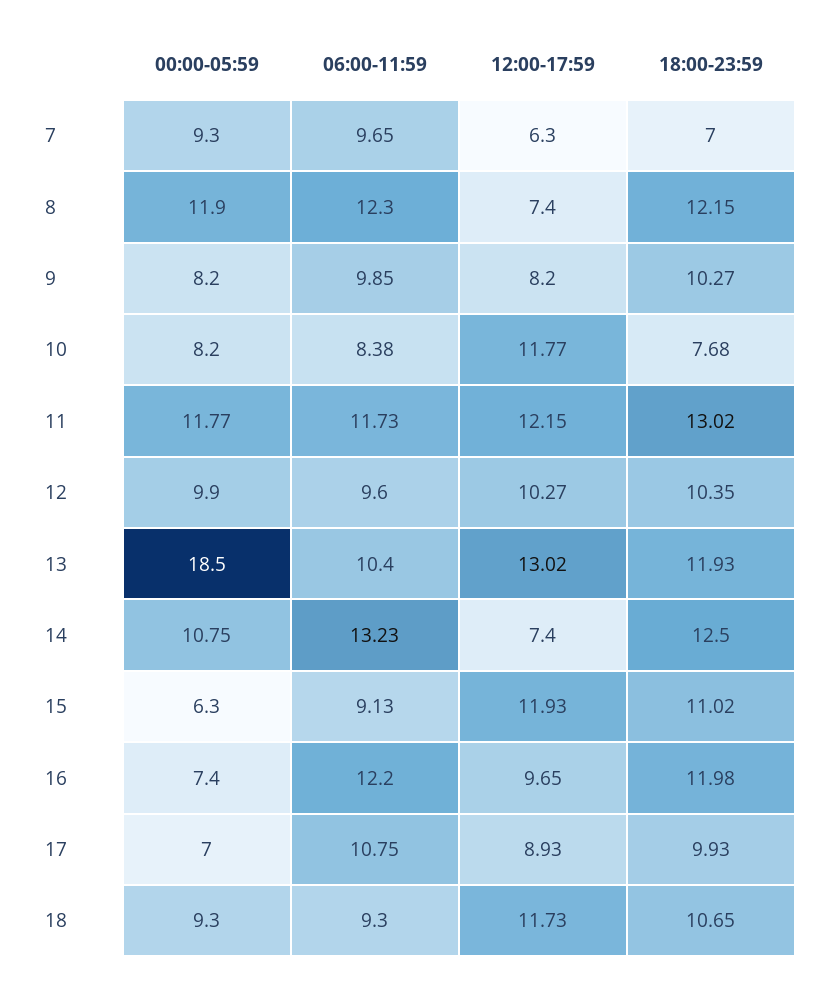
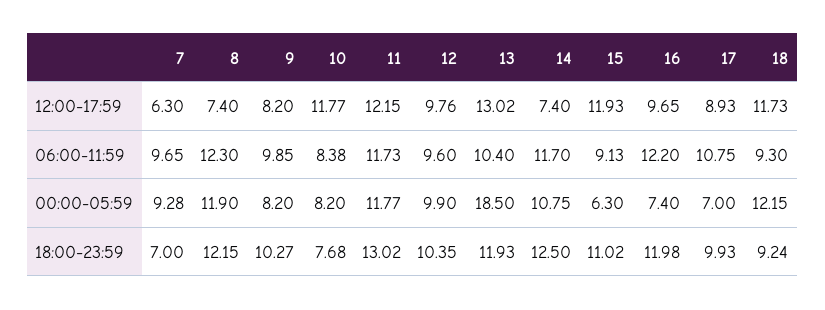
  {
    "00:00-05:59": {
-     "7": 9.3,
+     "7": 9.28,
      "8": 11.9,
      "9": 8.2,
      "10": 8.2,
      "11": 11.77,
      "12": 9.9,
      "13": 18.5,
      "14": 10.75,
      "15": 6.3,
      "16": 7.4,
      "17": 7,
-     "18": 9.3
+     "18": 12.15
    },
    "06:00-11:59": {
      "7": 9.65,
      "8": 12.3,
      "9": 9.85,
      "10": 8.38,
      "11": 11.73,
      "12": 9.6,
      "13": 10.4,
-     "14": 13.23,
+     "14": 11.7,
      "15": 9.13,
      "16": 12.2,
      "17": 10.75,
      "18": 9.3
    },
    "12:00-17:59": {
      "7": 6.3,
      "8": 7.4,
      "9": 8.2,
      "10": 11.77,
      "11": 12.15,
-     "12": 10.27,
+     "12": 9.76,
      "13": 13.02,
      "14": 7.4,
      "15": 11.93,
      "16": 9.65,
      "17": 8.93,
      "18": 11.73
    },
    "18:00-23:59": {
      "7": 7,
      "8": 12.15,
      "9": 10.27,
      "10": 7.68,
      "11": 13.02,
      "12": 10.35,
      "13": 11.93,
      "14": 12.5,
      "15": 11.02,
      "16": 11.98,
      "17": 9.93,
-     "18": 10.65
+     "18": 9.24
    }
  }

